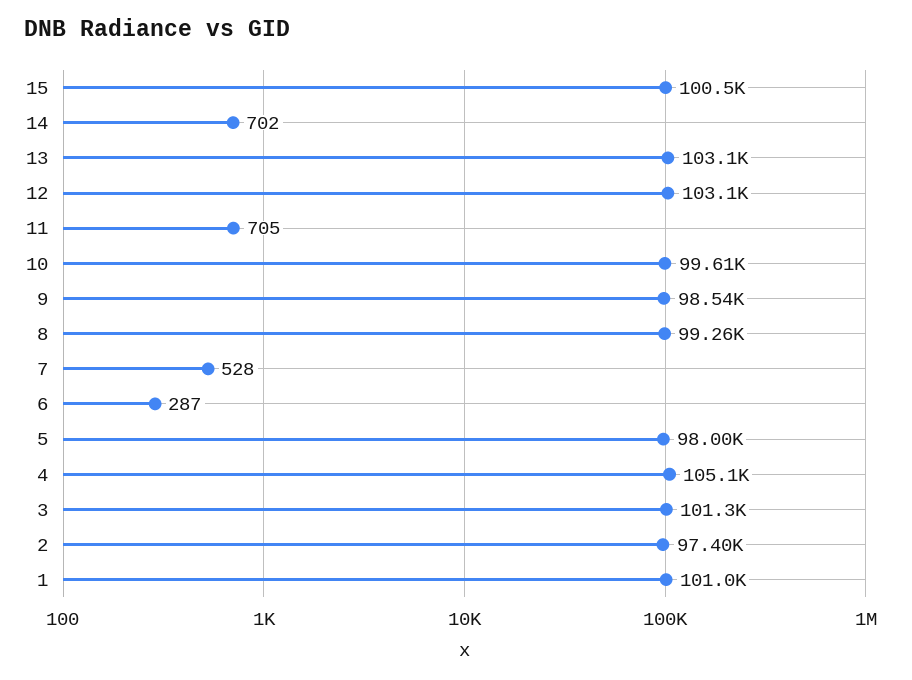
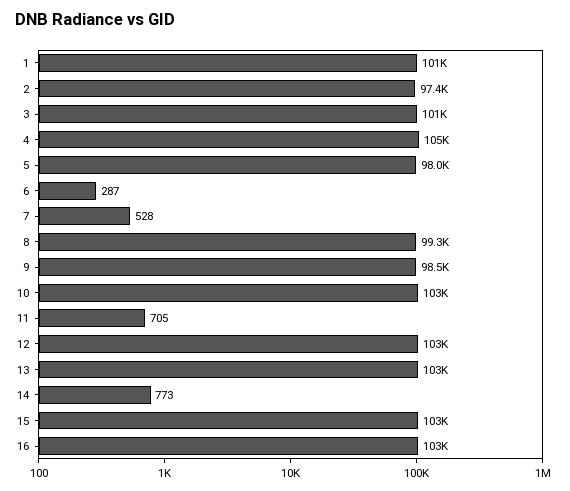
  {
-   "15": 100500,
+   "15": 103000,
-   "14": 702,
+   "14": 773,
    "13": 103100,
    "12": 103100,
    "11": 705,
-   "10": 99610,
+   "10": 103000,
    "9": 98540,
    "8": 99260,
    "7": 528,
    "6": 287,
    "5": 98000,
    "4": 105100,
    "3": 101300,
    "2": 97400,
-   "1": 101000
+   "1": 101000,
+   "16": 103000
  }

